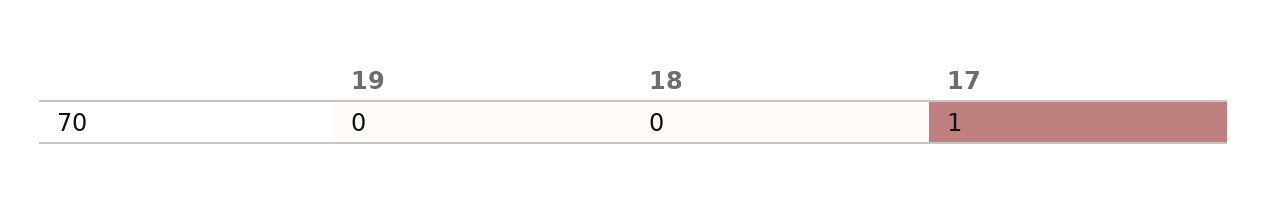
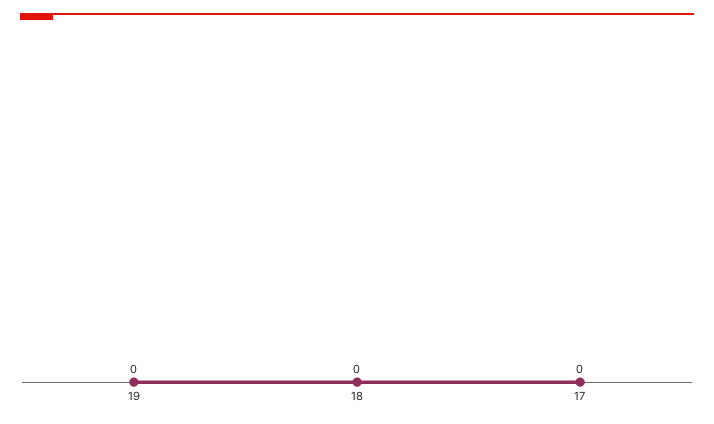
  {
    "19": 0,
    "18": 0,
-   "17": 1
+   "17": 0
  }

